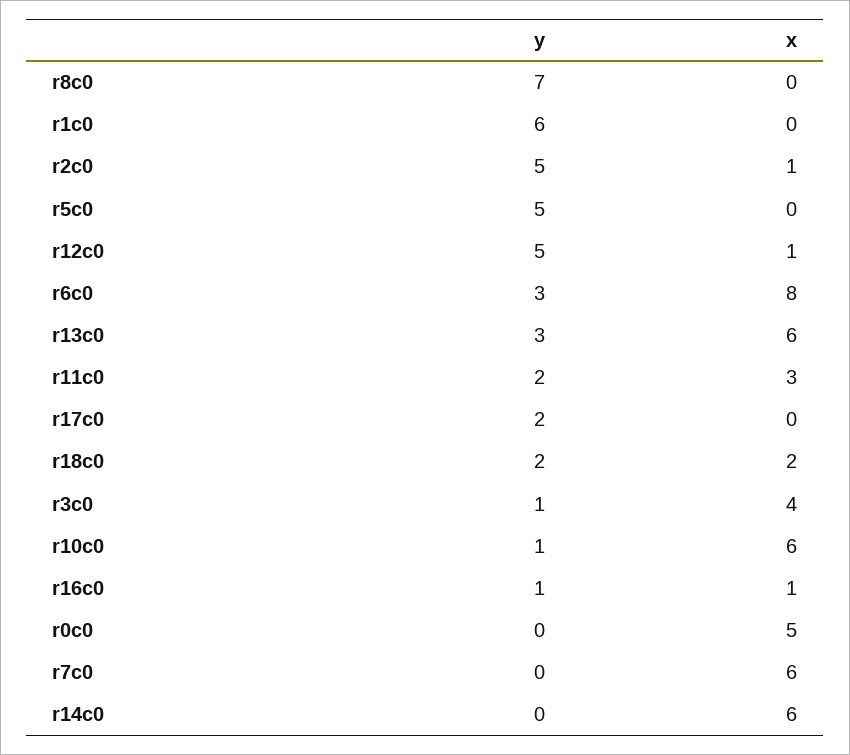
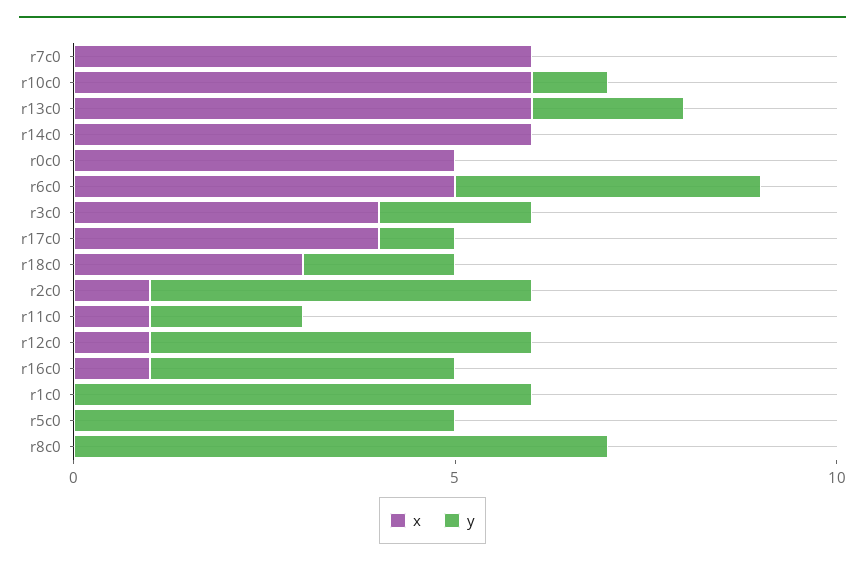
  {
    "y": {
      "r8c0": 7,
      "r1c0": 6,
      "r2c0": 5,
      "r5c0": 5,
      "r12c0": 5,
-     "r6c0": 3,
+     "r6c0": 4,
-     "r13c0": 3,
+     "r13c0": 2,
      "r11c0": 2,
-     "r17c0": 2,
+     "r17c0": 1,
      "r18c0": 2,
-     "r3c0": 1,
+     "r3c0": 2,
      "r10c0": 1,
-     "r16c0": 1,
+     "r16c0": 4,
      "r0c0": 0,
      "r7c0": 0,
      "r14c0": 0
    },
    "x": {
      "r8c0": 0,
      "r1c0": 0,
      "r2c0": 1,
      "r5c0": 0,
      "r12c0": 1,
-     "r6c0": 8,
+     "r6c0": 5,
      "r13c0": 6,
-     "r11c0": 3,
+     "r11c0": 1,
-     "r17c0": 0,
+     "r17c0": 4,
-     "r18c0": 2,
+     "r18c0": 3,
      "r3c0": 4,
      "r10c0": 6,
      "r16c0": 1,
      "r0c0": 5,
      "r7c0": 6,
      "r14c0": 6
    }
  }

